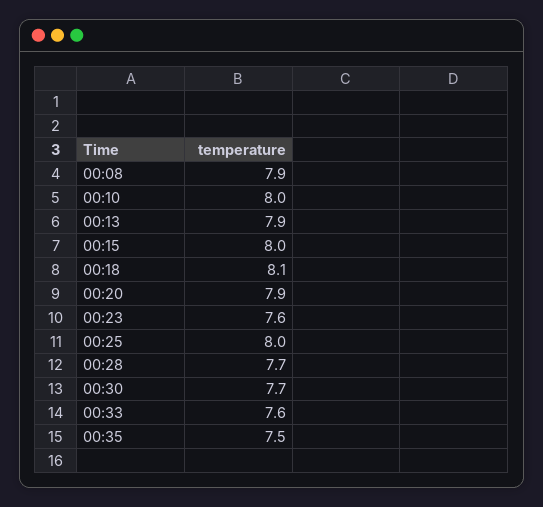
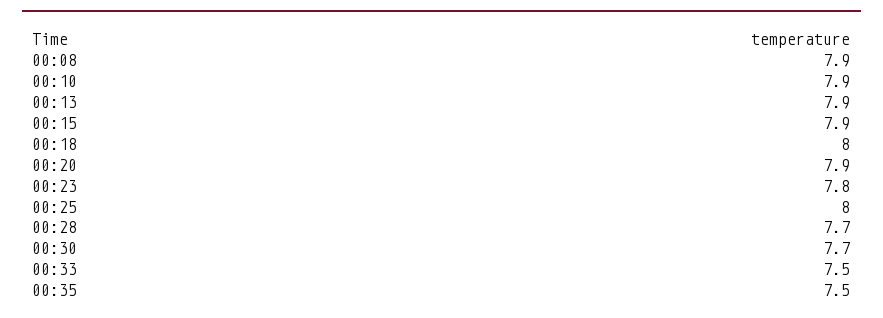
  {
    "00:08": 7.9,
-   "00:10": 8,
+   "00:10": 7.9,
    "00:13": 7.9,
-   "00:15": 8,
+   "00:15": 7.9,
-   "00:18": 8.1,
+   "00:18": 8,
    "00:20": 7.9,
-   "00:23": 7.6,
+   "00:23": 7.8,
    "00:25": 8,
    "00:28": 7.7,
    "00:30": 7.7,
-   "00:33": 7.6,
+   "00:33": 7.5,
    "00:35": 7.5
  }

